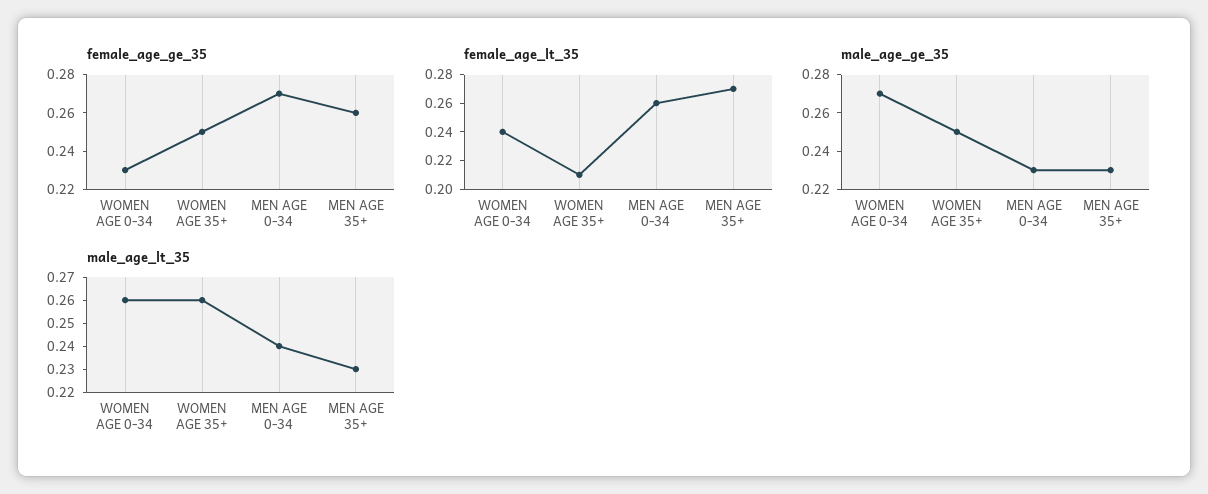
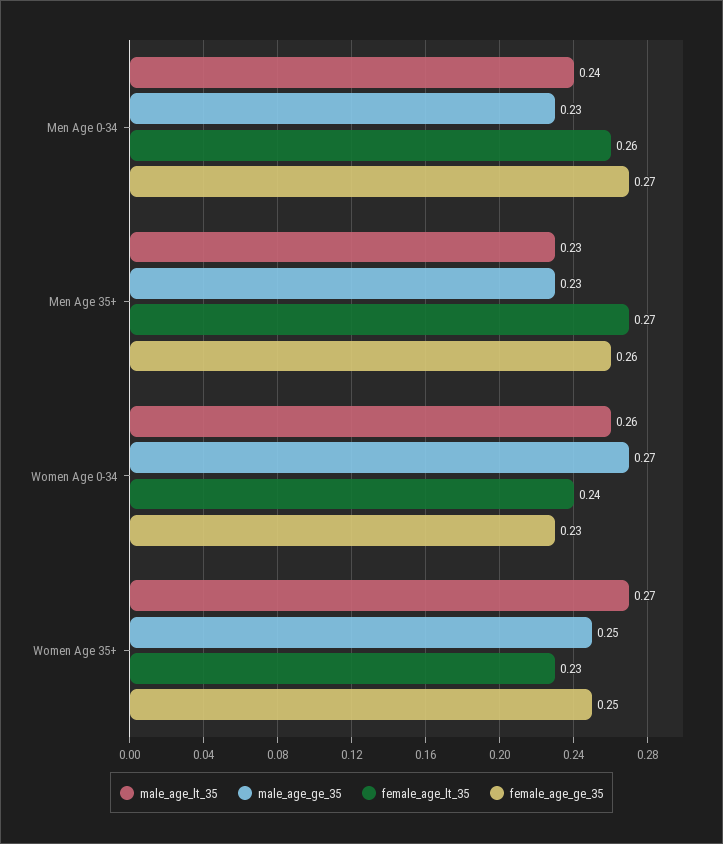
  {
    "female_age_ge_35": {
      "WOMEN AGE 0-34": 0.23,
      "WOMEN AGE 35+": 0.25,
      "MEN AGE 0-34": 0.27,
      "MEN AGE 35+": 0.26
    },
    "female_age_lt_35": {
      "WOMEN AGE 0-34": 0.24,
-     "WOMEN AGE 35+": 0.21,
+     "WOMEN AGE 35+": 0.23,
      "MEN AGE 0-34": 0.26,
      "MEN AGE 35+": 0.27
    },
    "male_age_ge_35": {
      "WOMEN AGE 0-34": 0.27,
      "WOMEN AGE 35+": 0.25,
      "MEN AGE 0-34": 0.23,
      "MEN AGE 35+": 0.23
    },
    "male_age_lt_35": {
      "WOMEN AGE 0-34": 0.26,
-     "WOMEN AGE 35+": 0.26,
+     "WOMEN AGE 35+": 0.27,
      "MEN AGE 0-34": 0.24,
      "MEN AGE 35+": 0.23
    }
  }

